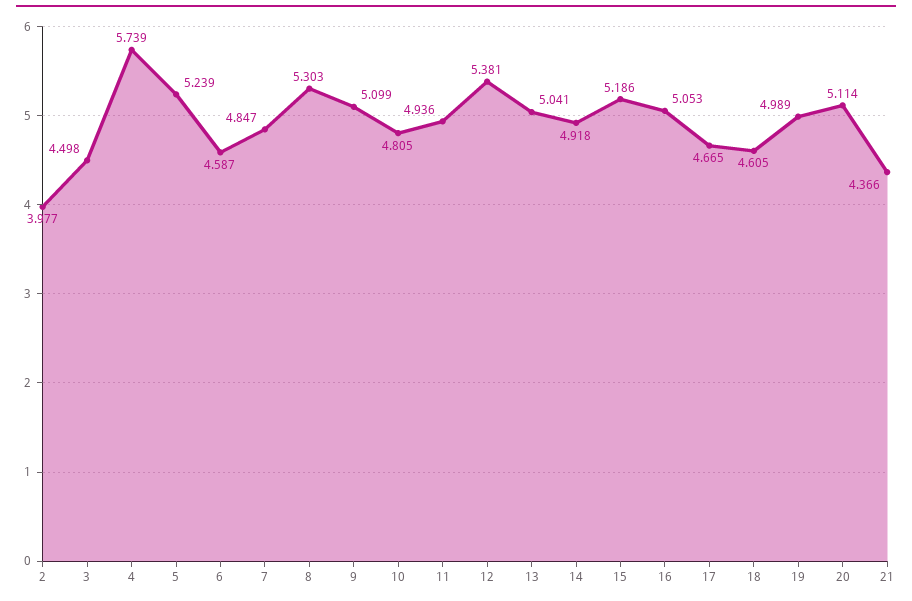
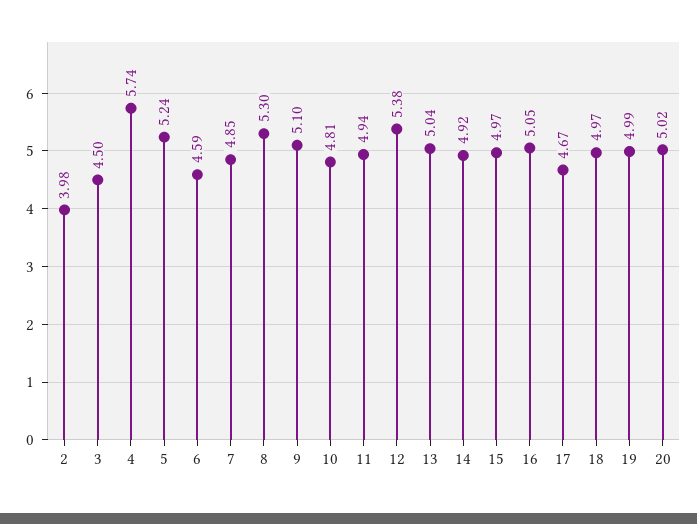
  {
    "2": 3.977,
    "3": 4.498,
    "4": 5.739,
    "5": 5.239,
    "6": 4.587,
    "7": 4.847,
    "8": 5.303,
    "9": 5.099,
    "10": 4.805,
    "11": 4.936,
    "12": 5.381,
    "13": 5.041,
    "14": 4.918,
-   "15": 5.186,
+   "15": 4.97,
    "16": 5.053,
    "17": 4.665,
-   "18": 4.605,
+   "18": 4.97,
    "19": 4.989,
-   "20": 5.114,
+   "20": 5.02
-   "21": 4.366
  }

